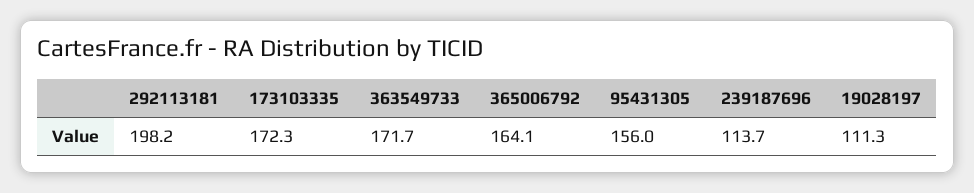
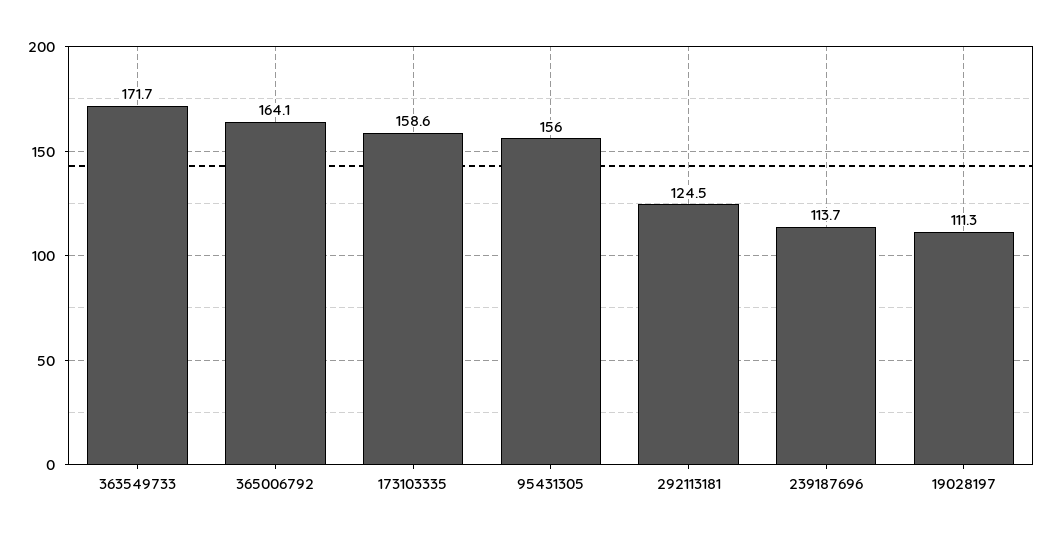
  {
-   "292113181": 198.2,
+   "292113181": 124.5,
-   "173103335": 172.3,
+   "173103335": 158.6,
    "363549733": 171.7,
    "365006792": 164.1,
    "95431305": 156,
    "239187696": 113.7,
    "19028197": 111.3
  }

